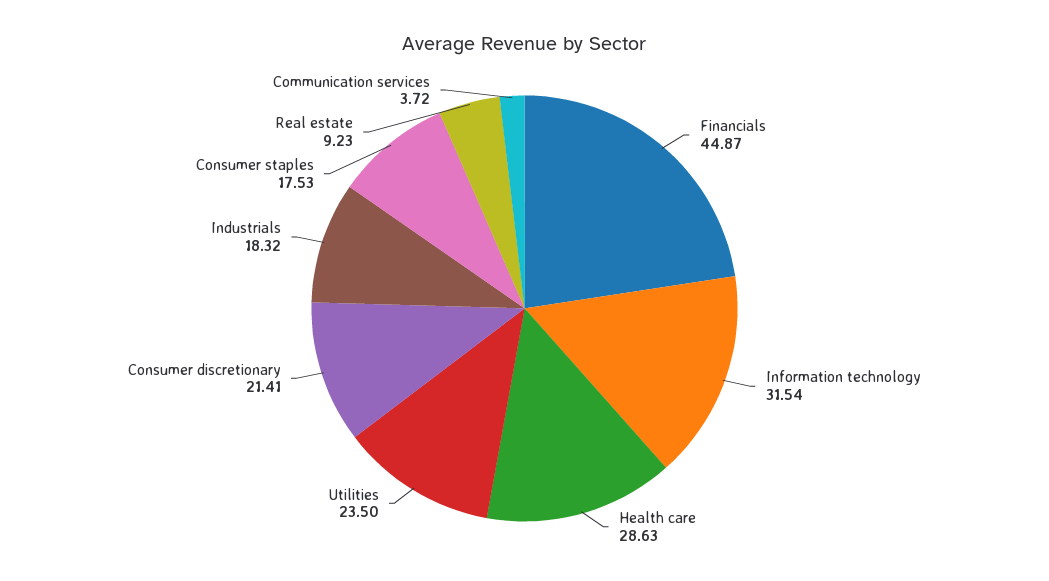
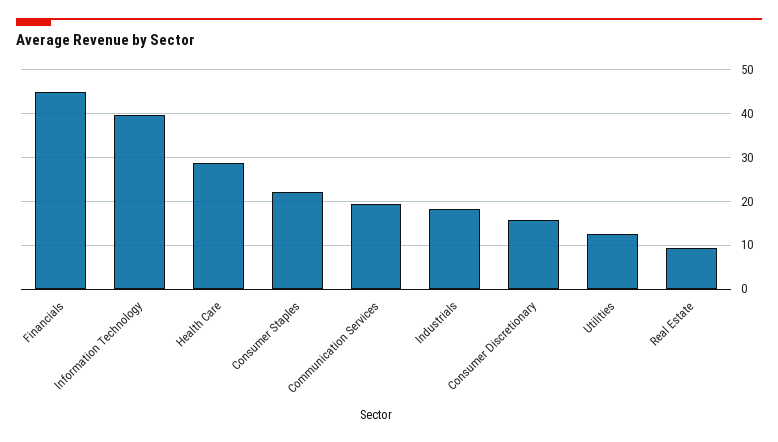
  {
    "Financials": 44.87,
-   "Information technology": 31.54,
+   "Information technology": 40,
    "Health care": 28.63,
-   "Utilities": 23.5,
+   "Utilities": 12,
-   "Consumer discretionary": 21.41,
+   "Consumer discretionary": 16,
    "Industrials": 18.32,
-   "Consumer staples": 17.53,
+   "Consumer staples": 22,
    "Real estate": 9.23,
-   "Communication services": 3.72
+   "Communication services": 20
  }

